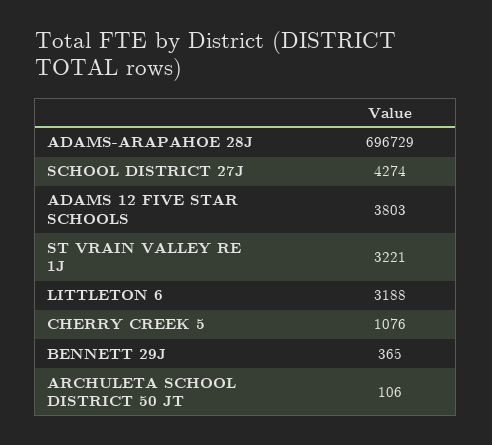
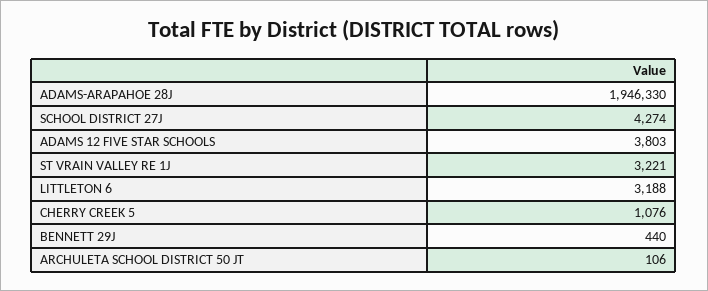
  {
-   "ADAMS-ARAPAHOE 28J": 696729,
+   "ADAMS-ARAPAHOE 28J": 1946330,
    "SCHOOL DISTRICT 27J": 4274,
    "ADAMS 12 FIVE STAR SCHOOLS": 3803,
    "ST VRAIN VALLEY RE 1J": 3221,
    "LITTLETON 6": 3188,
    "CHERRY CREEK 5": 1076,
-   "BENNETT 29J": 365,
+   "BENNETT 29J": 440,
    "ARCHULETA SCHOOL DISTRICT 50 JT": 106
  }

